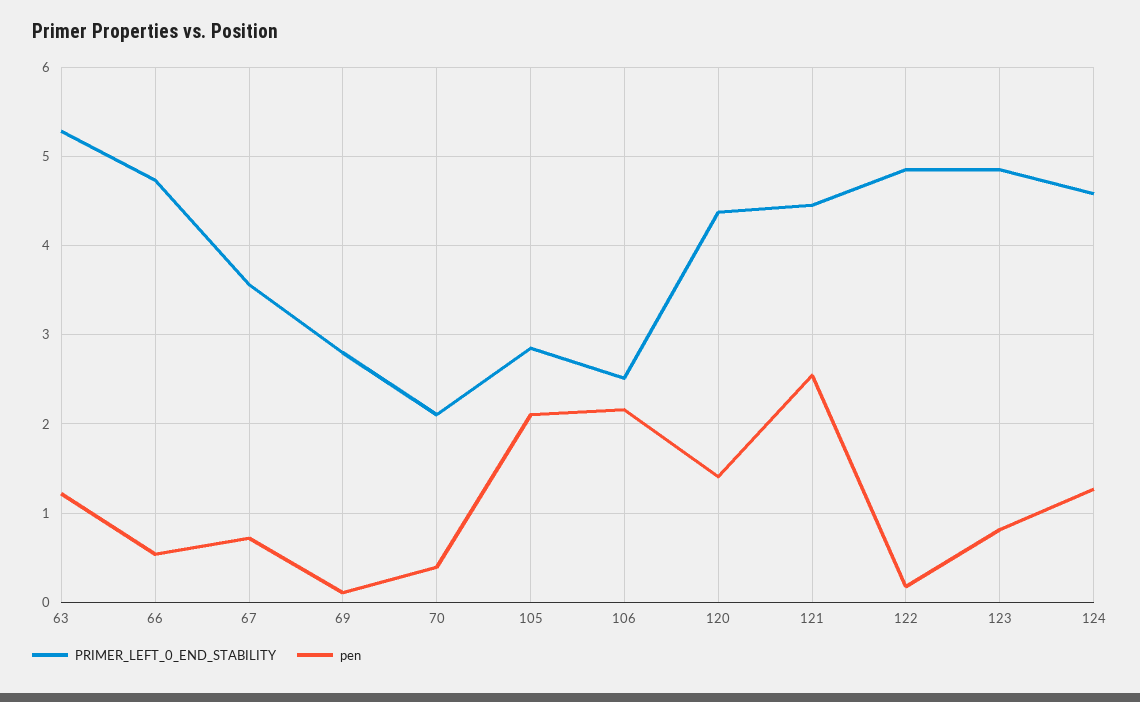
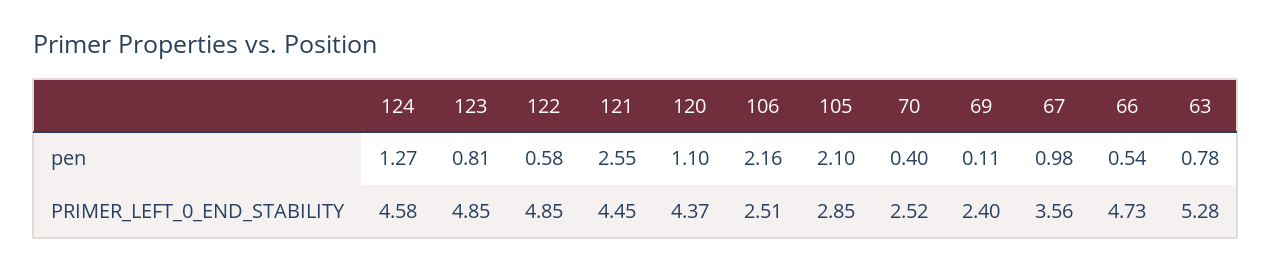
  {
    "PRIMER_LEFT_0_END_STABILITY": {
      "63": 5.28,
      "66": 4.73,
      "67": 3.56,
-     "69": 2.8,
+     "69": 2.4,
-     "70": 2.1,
+     "70": 2.52,
      "105": 2.85,
      "106": 2.51,
      "120": 4.37,
      "121": 4.45,
      "122": 4.85,
      "123": 4.85,
      "124": 4.58
    },
    "pen": {
-     "63": 1.2,
+     "63": 0.78,
      "66": 0.54,
-     "67": 0.7,
+     "67": 0.98,
      "69": 0.11,
      "70": 0.4,
      "105": 2.1,
      "106": 2.16,
-     "120": 1.4,
+     "120": 1.1,
      "121": 2.55,
-     "122": 0.2,
+     "122": 0.58,
      "123": 0.81,
      "124": 1.27
    }
  }

